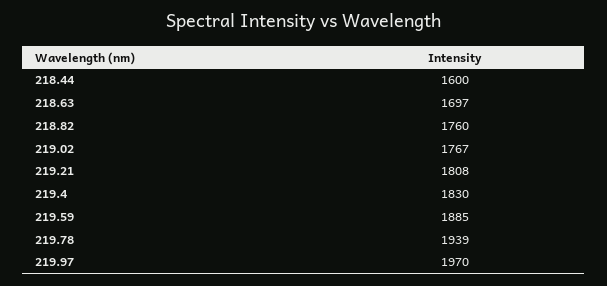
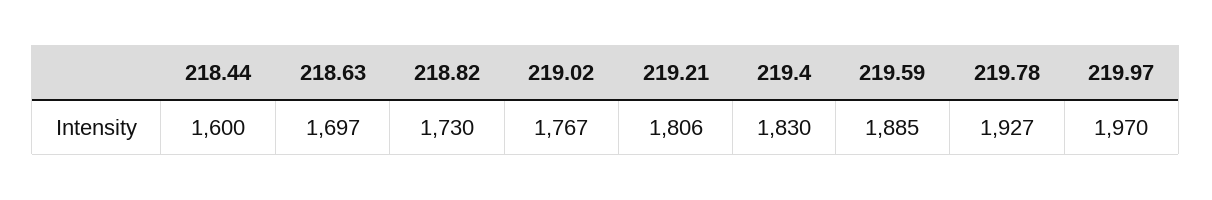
  {
    "218.44": 1600,
    "218.63": 1697,
-   "218.82": 1760,
+   "218.82": 1730,
    "219.02": 1767,
-   "219.21": 1808,
+   "219.21": 1806,
    "219.4": 1830,
    "219.59": 1885,
-   "219.78": 1939,
+   "219.78": 1927,
    "219.97": 1970
  }

